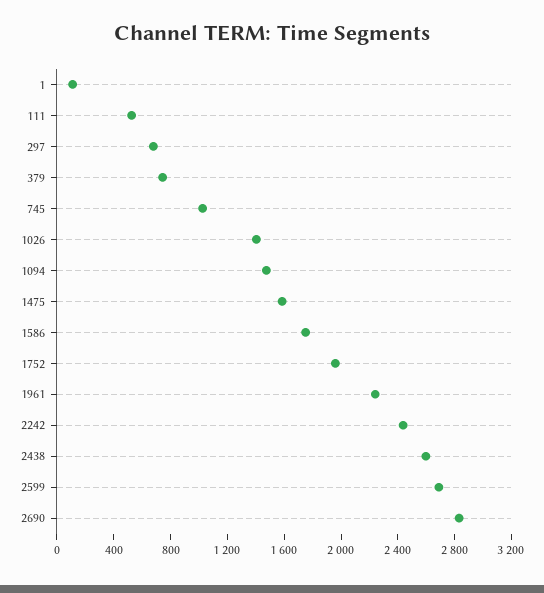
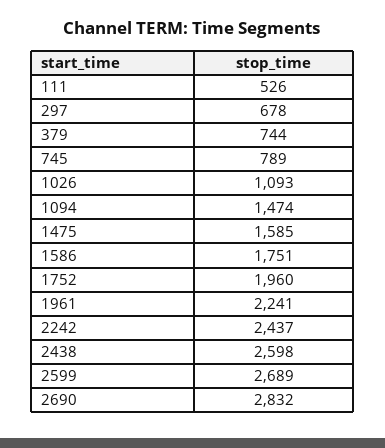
  {
-   "1": 100,
    "111": 526,
    "297": 678,
    "379": 744,
-   "745": 1000,
+   "745": 789,
-   "1026": 1400,
+   "1026": 1093,
    "1094": 1474,
    "1475": 1585,
    "1586": 1751,
    "1752": 1960,
    "1961": 2241,
    "2242": 2437,
    "2438": 2598,
    "2599": 2689,
    "2690": 2832
  }

